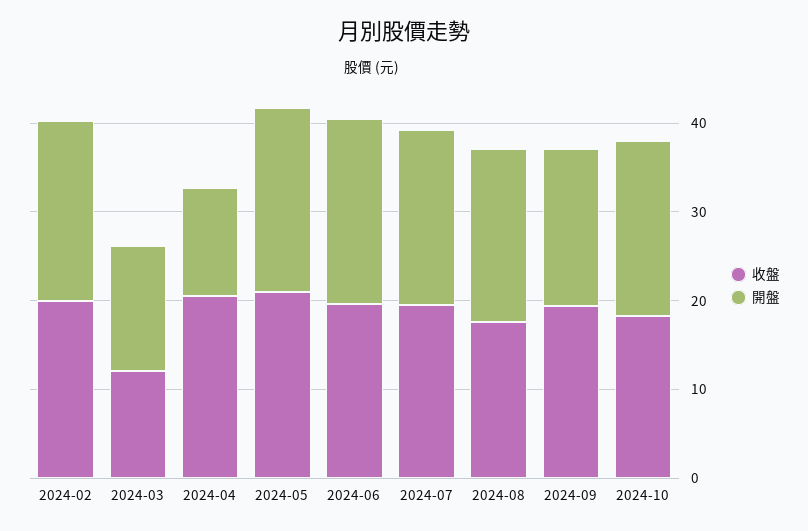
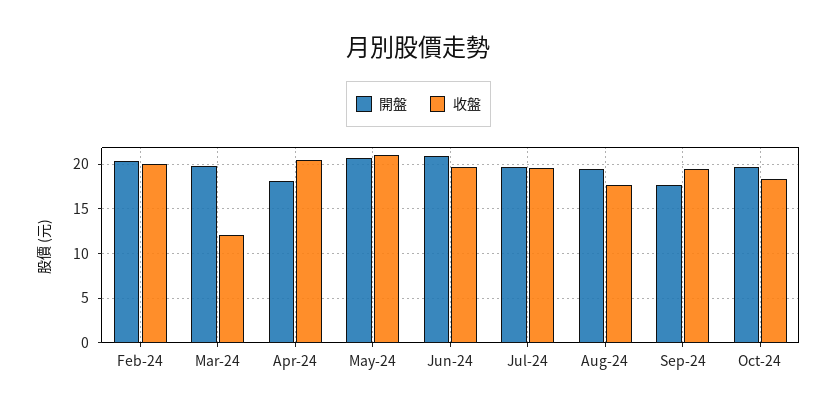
  {
    "收盤": {
      "2024-02": 20,
      "2024-03": 12,
      "2024-04": 21,
      "2024-05": 21,
      "2024-06": 20,
      "2024-07": 20,
      "2024-08": 18,
      "2024-09": 19,
      "2024-10": 18
    },
    "開盤": {
      "2024-02": 20,
-     "2024-03": 14,
+     "2024-03": 20,
-     "2024-04": 12,
+     "2024-04": 18,
      "2024-05": 21,
      "2024-06": 21,
      "2024-07": 20,
      "2024-08": 19,
      "2024-09": 18,
      "2024-10": 20
    }
  }

